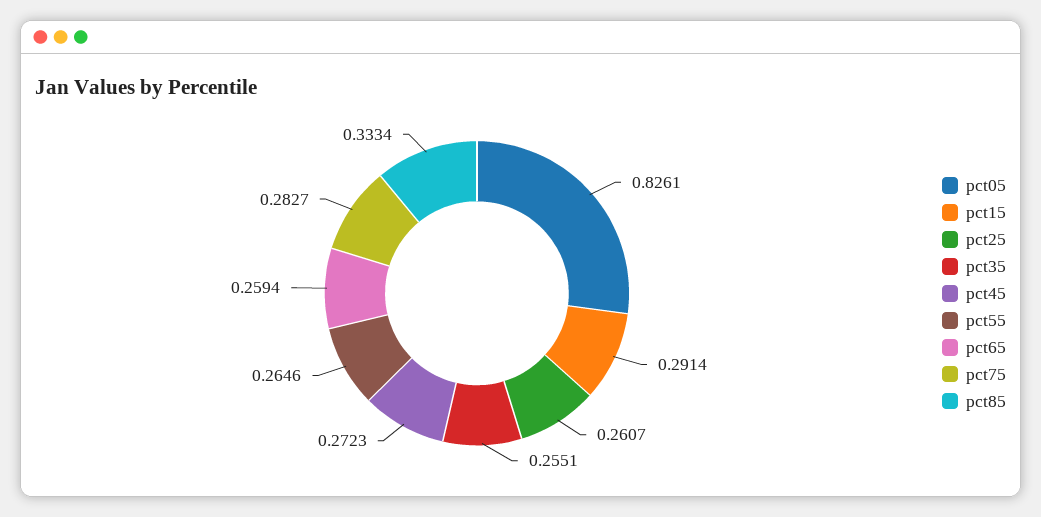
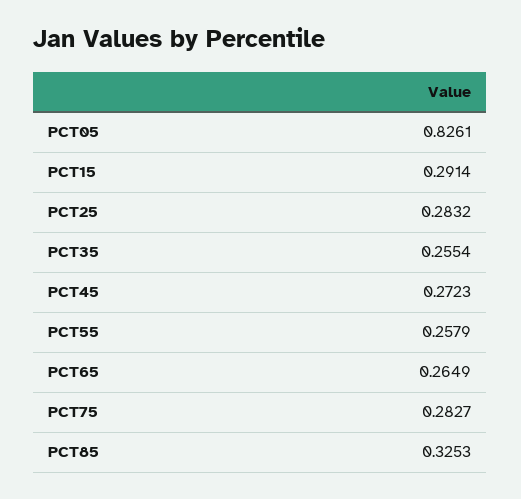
  {
    "pct05": 0.8261,
    "pct15": 0.2914,
-   "pct25": 0.2607,
+   "pct25": 0.2832,
-   "pct35": 0.2551,
+   "pct35": 0.2554,
    "pct45": 0.2723,
-   "pct55": 0.2646,
+   "pct55": 0.2579,
-   "pct65": 0.2594,
+   "pct65": 0.2649,
    "pct75": 0.2827,
-   "pct85": 0.3334
+   "pct85": 0.3253
  }

